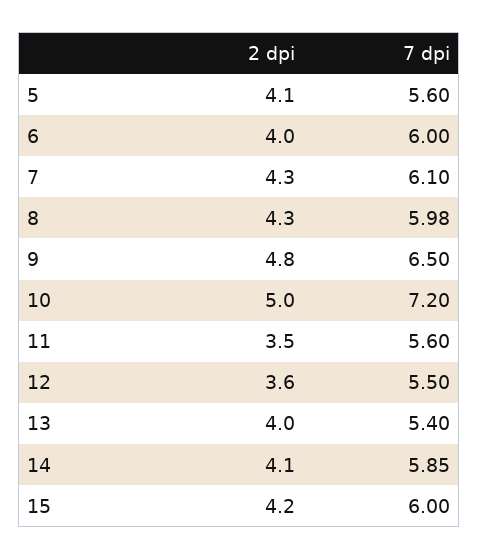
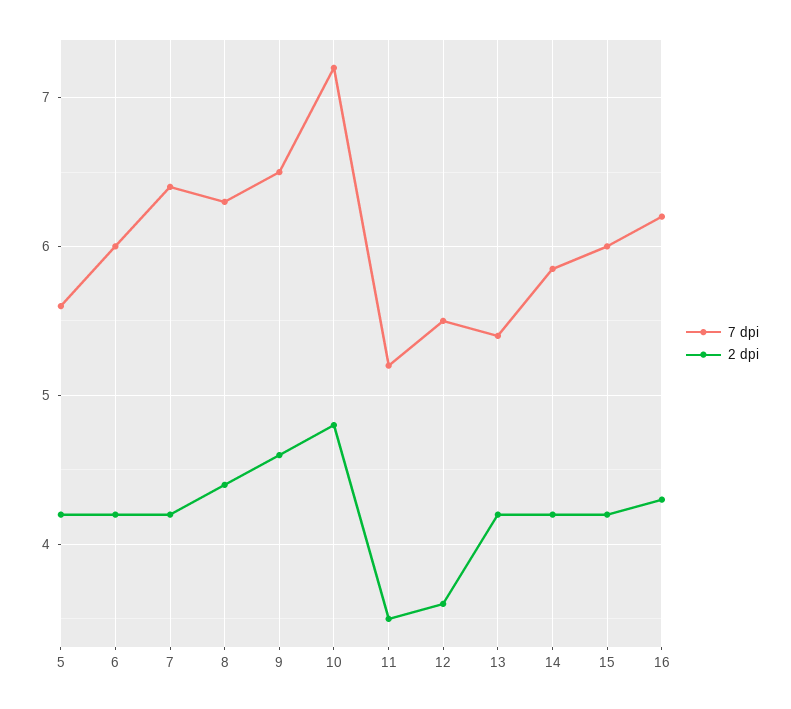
  {
    "2 dpi": {
-     "5": 4.1,
+     "5": 4.2,
-     "6": 4,
+     "6": 4.2,
-     "7": 4.3,
+     "7": 4.2,
-     "8": 4.3,
+     "8": 4.4,
-     "9": 4.8,
+     "9": 4.6,
-     "10": 5,
+     "10": 4.8,
      "11": 3.5,
      "12": 3.6,
-     "13": 4,
+     "13": 4.2,
-     "14": 4.1,
+     "14": 4.2,
-     "15": 4.2
+     "15": 4.2,
+     "16": 4.3
    },
    "7 dpi": {
      "5": 5.6,
      "6": 6,
-     "7": 6.1,
+     "7": 6.4,
-     "8": 5.98,
+     "8": 6.3,
      "9": 6.5,
      "10": 7.2,
-     "11": 5.6,
+     "11": 5.2,
      "12": 5.5,
      "13": 5.4,
      "14": 5.85,
-     "15": 6
+     "15": 6,
+     "16": 6.2
    }
  }

